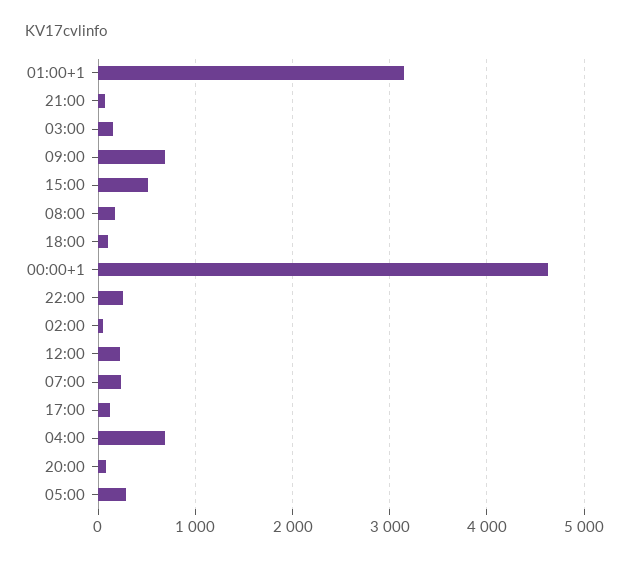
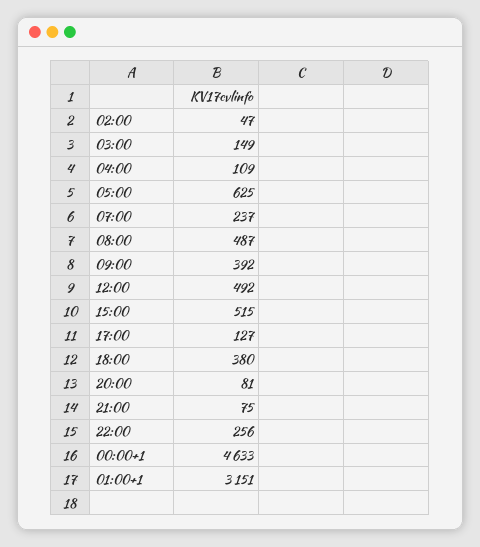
  {
    "01:00+1": 3151,
    "21:00": 75,
    "03:00": 149,
-   "09:00": 700,
+   "09:00": 392,
    "15:00": 515,
-   "08:00": 200,
+   "08:00": 487,
-   "18:00": 100,
+   "18:00": 380,
    "00:00+1": 4633,
    "22:00": 256,
    "02:00": 47,
-   "12:00": 200,
+   "12:00": 492,
    "07:00": 237,
    "17:00": 127,
-   "04:00": 700,
+   "04:00": 109,
    "20:00": 81,
-   "05:00": 300
+   "05:00": 625
  }

